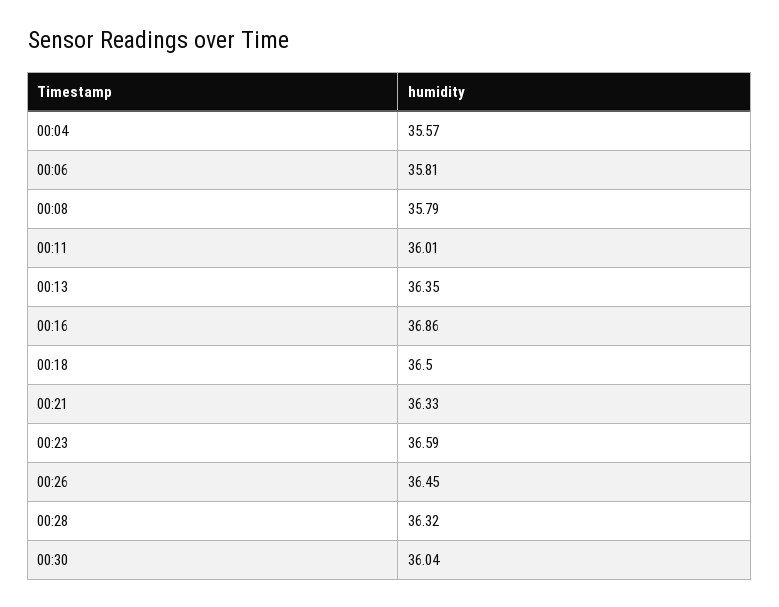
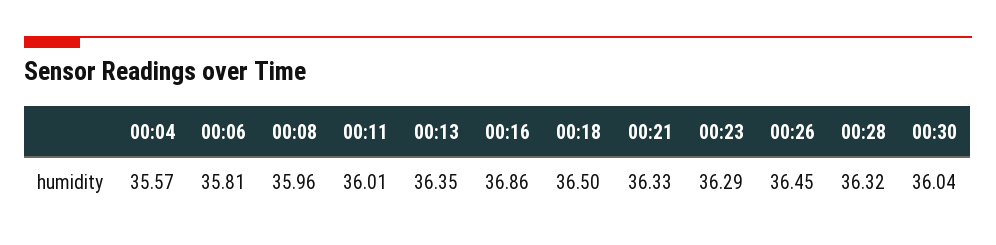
  {
    "00:04": 35.57,
    "00:06": 35.81,
-   "00:08": 35.79,
+   "00:08": 35.96,
    "00:11": 36.01,
    "00:13": 36.35,
    "00:16": 36.86,
    "00:18": 36.5,
    "00:21": 36.33,
-   "00:23": 36.59,
+   "00:23": 36.29,
    "00:26": 36.45,
    "00:28": 36.32,
    "00:30": 36.04
  }

